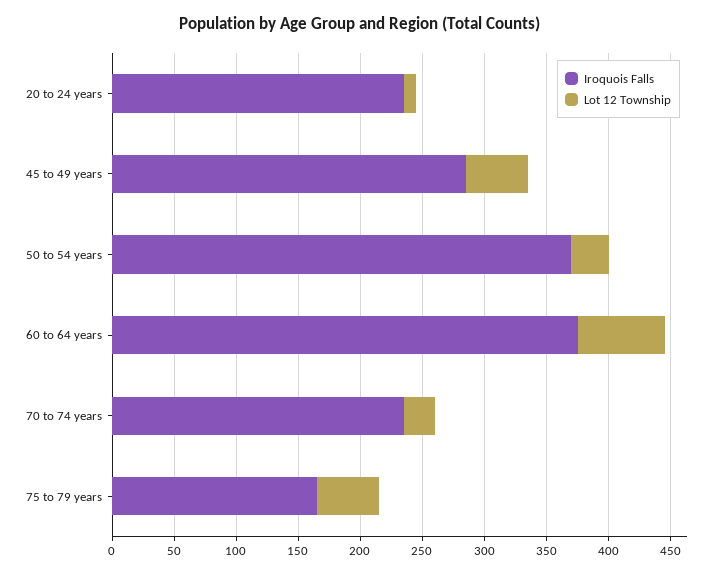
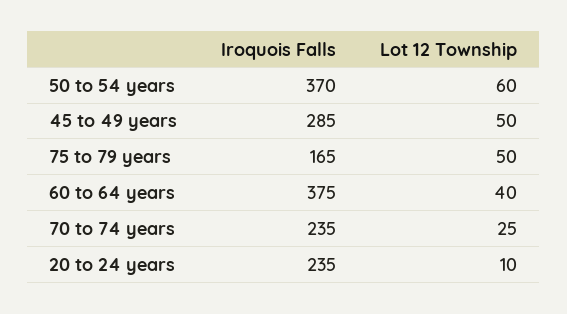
  {
    "Iroquois Falls": {
      "20 to 24 years": 235,
      "45 to 49 years": 285,
      "50 to 54 years": 370,
      "60 to 64 years": 375,
      "70 to 74 years": 235,
      "75 to 79 years": 165
    },
    "Lot 12 Township": {
      "20 to 24 years": 10,
      "45 to 49 years": 50,
-     "50 to 54 years": 30,
+     "50 to 54 years": 60,
-     "60 to 64 years": 70,
+     "60 to 64 years": 40,
      "70 to 74 years": 25,
      "75 to 79 years": 50
    }
  }

